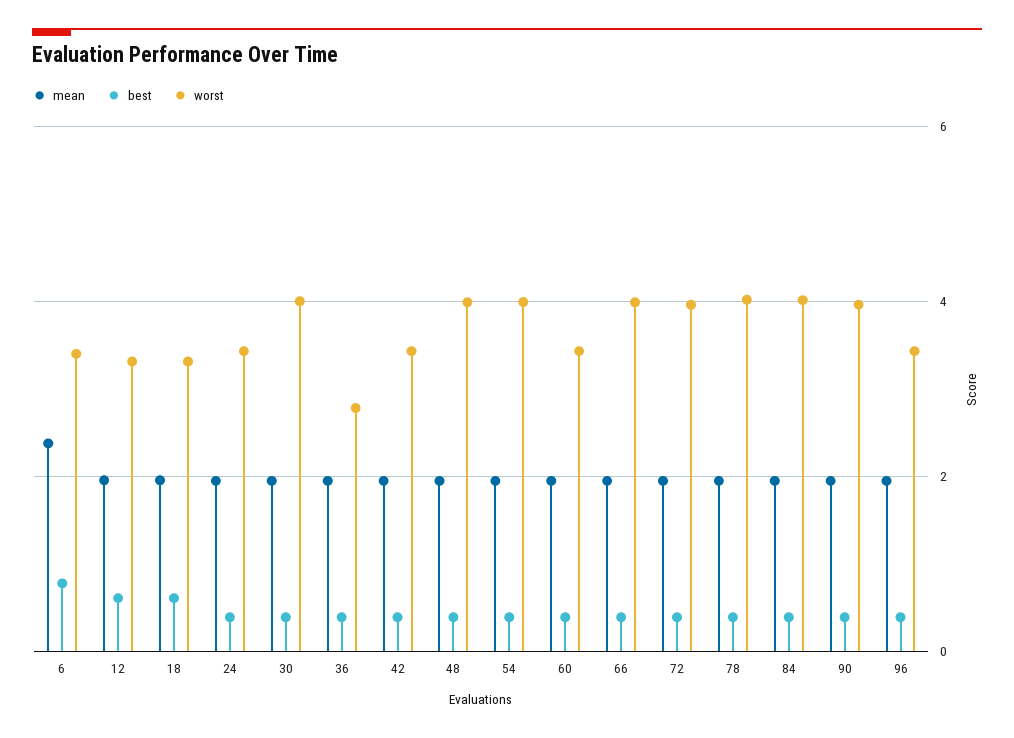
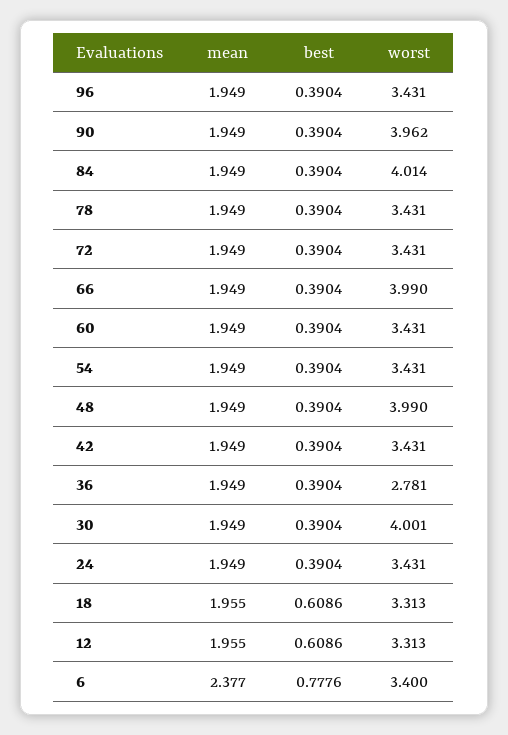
  {
    "mean": {
      "6": 2.377,
      "12": 1.955,
      "18": 1.955,
      "24": 1.949,
      "30": 1.949,
      "36": 1.949,
      "42": 1.949,
      "48": 1.949,
      "54": 1.949,
      "60": 1.949,
      "66": 1.949,
      "72": 1.949,
      "78": 1.949,
      "84": 1.949,
      "90": 1.949,
      "96": 1.949
    },
    "best": {
      "6": 0.7776,
      "12": 0.6086,
      "18": 0.6086,
      "24": 0.3904,
      "30": 0.3904,
      "36": 0.3904,
      "42": 0.3904,
      "48": 0.3904,
      "54": 0.3904,
      "60": 0.3904,
      "66": 0.3904,
      "72": 0.3904,
      "78": 0.3904,
      "84": 0.3904,
      "90": 0.3904,
      "96": 0.3904
    },
    "worst": {
      "6": 3.4,
      "12": 3.313,
      "18": 3.313,
      "24": 3.431,
      "30": 4.001,
      "36": 2.781,
      "42": 3.431,
      "48": 3.99,
-     "54": 4,
+     "54": 3.431,
      "60": 3.431,
      "66": 3.99,
-     "72": 4,
+     "72": 3.431,
-     "78": 4,
+     "78": 3.431,
      "84": 4.014,
      "90": 3.962,
      "96": 3.431
    }
  }

